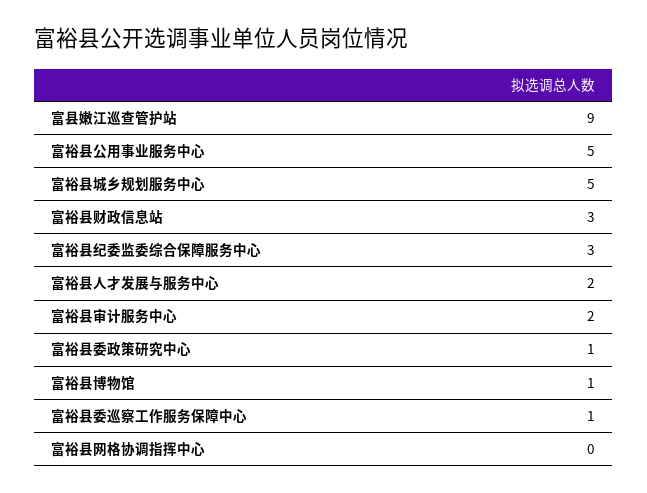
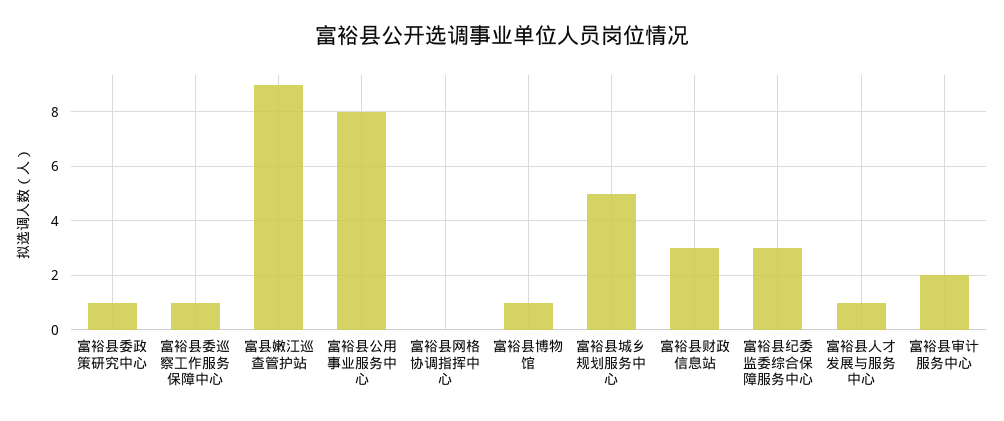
  {
    "富县嫩江巡查管护站": 9,
-   "富裕县公用事业服务中心": 5,
+   "富裕县公用事业服务中心": 8,
    "富裕县城乡规划服务中心": 5,
    "富裕县财政信息站": 3,
    "富裕县纪委监委综合保障服务中心": 3,
-   "富裕县人才发展与服务中心": 2,
+   "富裕县人才发展与服务中心": 1,
    "富裕县审计服务中心": 2,
    "富裕县委政策研究中心": 1,
    "富裕县博物馆": 1,
    "富裕县委巡察工作服务保障中心": 1,
    "富裕县网格协调指挥中心": 0
  }

